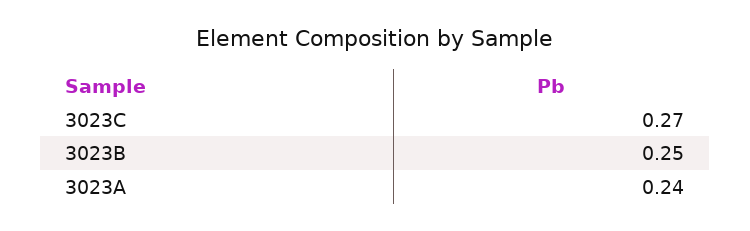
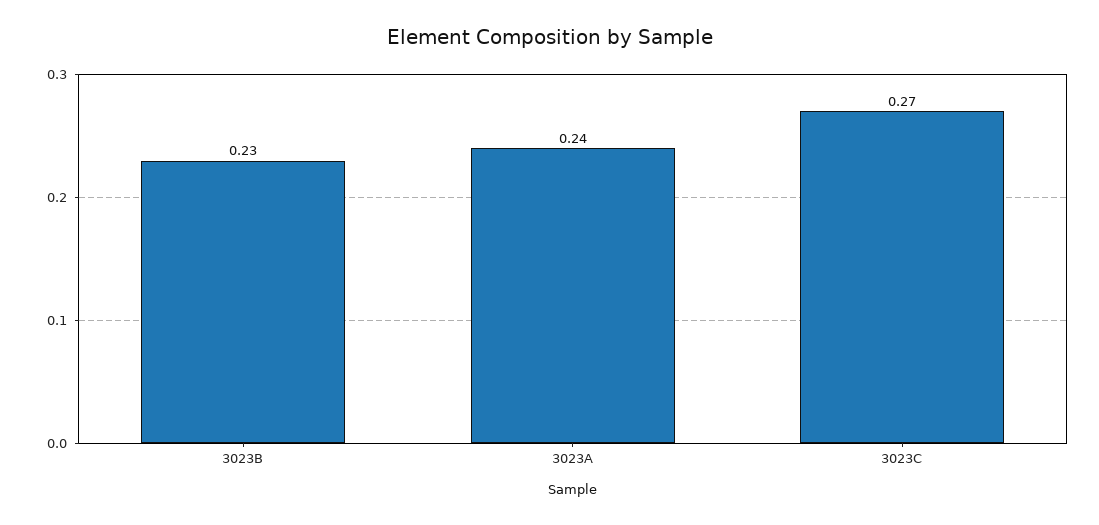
  {
    "3023C": 0.27,
-   "3023B": 0.25,
+   "3023B": 0.23,
    "3023A": 0.24
  }

